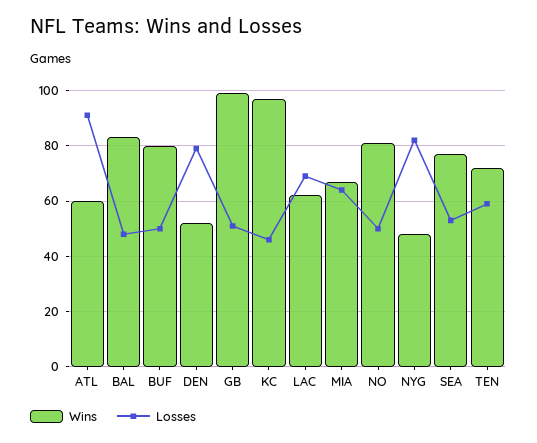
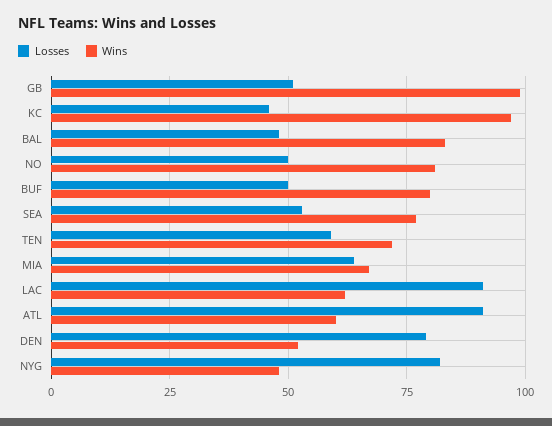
  {
    "Wins": {
      "ATL": 60,
      "BAL": 85,
      "BUF": 80,
      "DEN": 50,
      "GB": 100,
      "KC": 95,
      "LAC": 60,
      "MIA": 65,
      "NO": 80,
      "NYG": 50,
      "SEA": 75,
      "TEN": 70
    },
    "Losses": {
      "ATL": 90,
      "BAL": 50,
      "BUF": 50,
      "DEN": 80,
      "GB": 50,
      "KC": 45,
-     "LAC": 70,
+     "LAC": 90,
      "MIA": 65,
      "NO": 50,
      "NYG": 80,
      "SEA": 55,
      "TEN": 60
    }
  }

